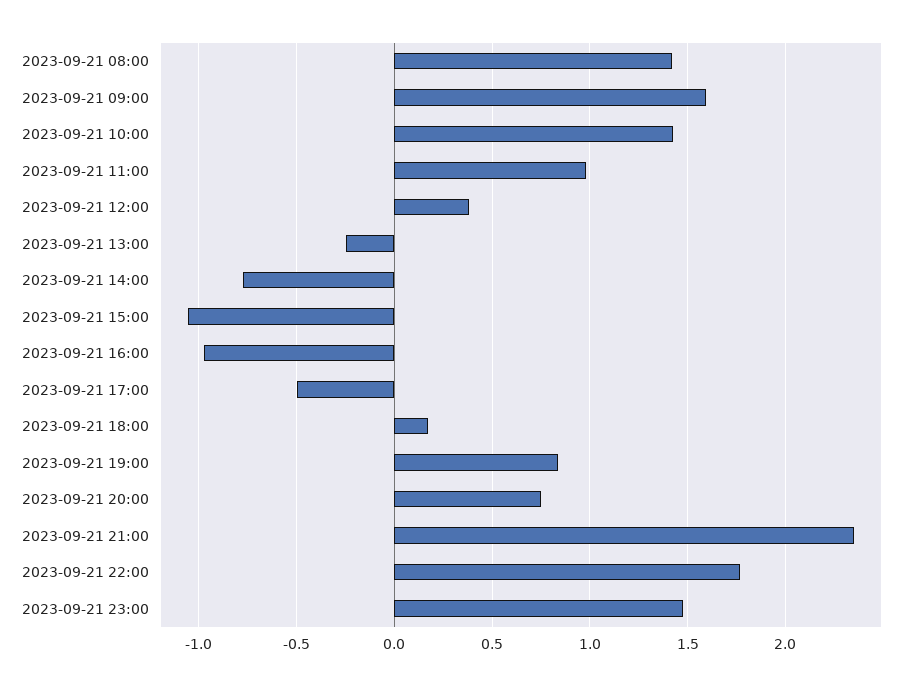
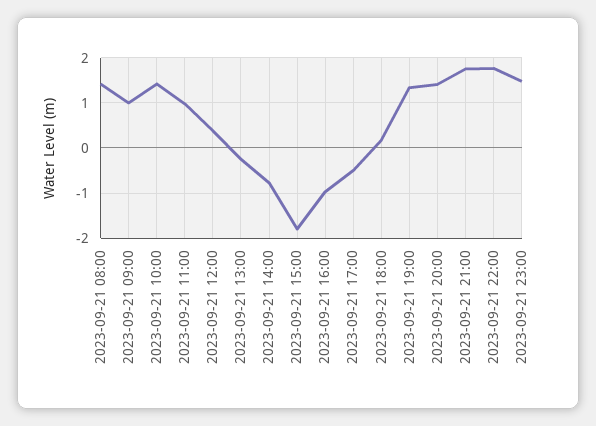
  {
    "2023-09-21 08:00": 1.4,
-   "2023-09-21 09:00": 1.6,
+   "2023-09-21 09:00": 1,
    "2023-09-21 10:00": 1.4,
    "2023-09-21 11:00": 1,
    "2023-09-21 12:00": 0.4,
    "2023-09-21 13:00": -0.25,
    "2023-09-21 14:00": -0.75,
-   "2023-09-21 15:00": -1.05,
+   "2023-09-21 15:00": -1.8,
    "2023-09-21 16:00": -1,
    "2023-09-21 17:00": -0.5,
    "2023-09-21 18:00": 0.15,
-   "2023-09-21 19:00": 0.85,
+   "2023-09-21 19:00": 1.4,
-   "2023-09-21 20:00": 0.75,
+   "2023-09-21 20:00": 1.4,
-   "2023-09-21 21:00": 2.35,
+   "2023-09-21 21:00": 1.8,
    "2023-09-21 22:00": 1.75,
    "2023-09-21 23:00": 1.5
  }

